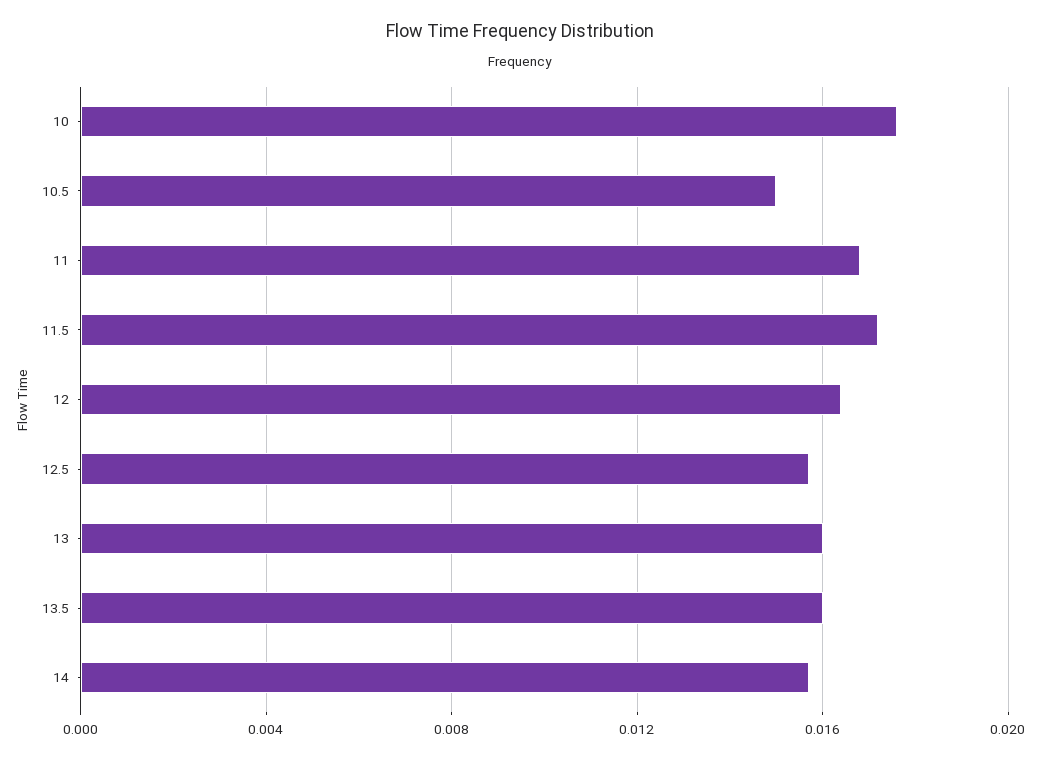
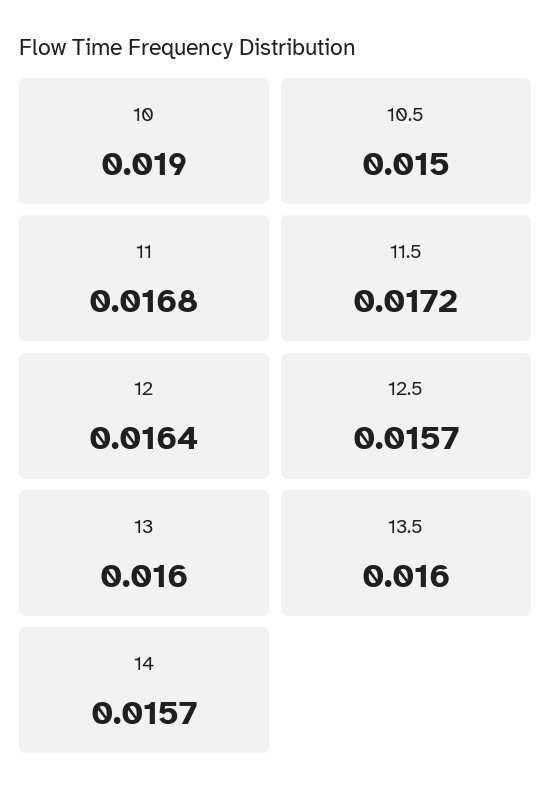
  {
-   "10": 0.0175,
+   "10": 0.019,
    "10.5": 0.015,
    "11": 0.0168,
    "11.5": 0.0172,
    "12": 0.0164,
    "12.5": 0.0157,
    "13": 0.016,
    "13.5": 0.016,
    "14": 0.0157
  }

